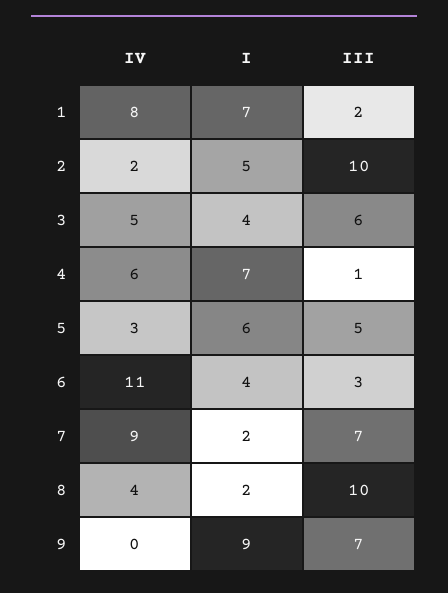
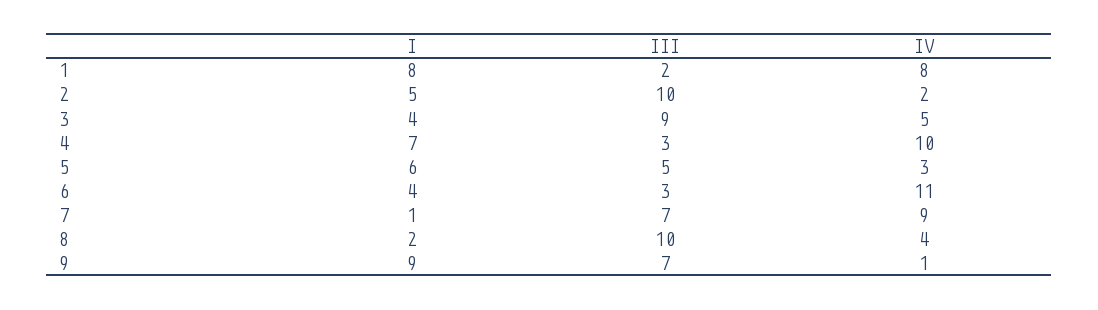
  {
    "IV": {
      "1": 8,
      "2": 2,
      "3": 5,
-     "4": 6,
+     "4": 10,
      "5": 3,
      "6": 11,
      "7": 9,
      "8": 4,
-     "9": 0
+     "9": 1
    },
    "I": {
-     "1": 7,
+     "1": 8,
      "2": 5,
      "3": 4,
      "4": 7,
      "5": 6,
      "6": 4,
-     "7": 2,
+     "7": 1,
      "8": 2,
      "9": 9
    },
    "III": {
      "1": 2,
      "2": 10,
-     "3": 6,
+     "3": 9,
-     "4": 1,
+     "4": 3,
      "5": 5,
      "6": 3,
      "7": 7,
      "8": 10,
      "9": 7
    }
  }

